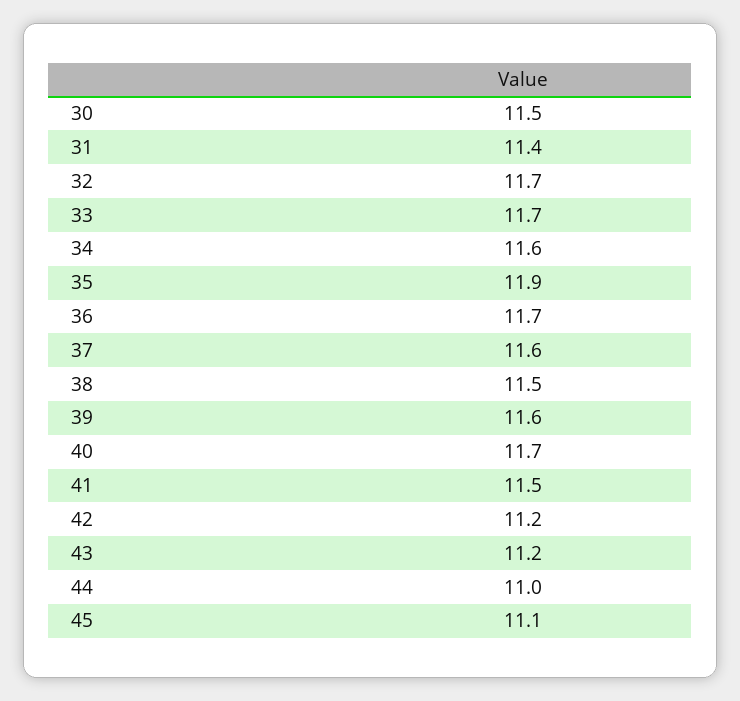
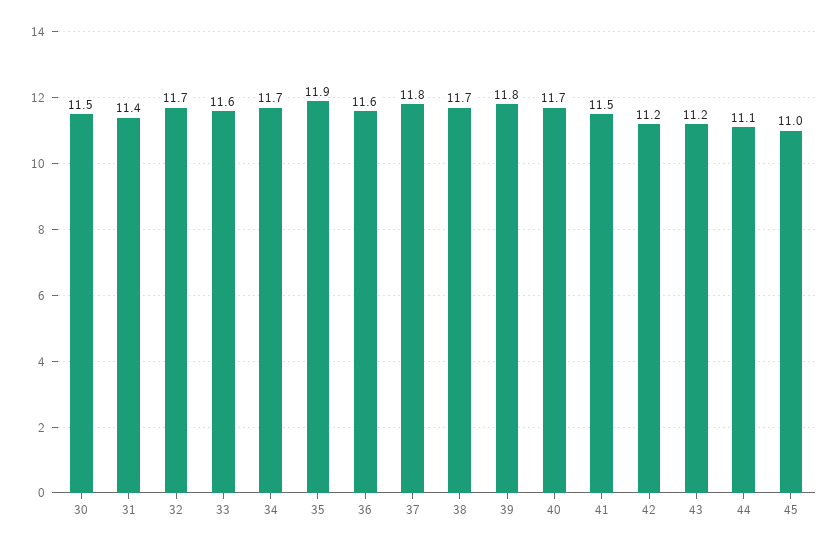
  {
    "30": 11.5,
    "31": 11.4,
    "32": 11.7,
-   "33": 11.7,
+   "33": 11.6,
-   "34": 11.6,
+   "34": 11.7,
    "35": 11.9,
-   "36": 11.7,
+   "36": 11.6,
-   "37": 11.6,
+   "37": 11.8,
-   "38": 11.5,
+   "38": 11.7,
-   "39": 11.6,
+   "39": 11.8,
    "40": 11.7,
    "41": 11.5,
    "42": 11.2,
    "43": 11.2,
-   "44": 11,
+   "44": 11.1,
-   "45": 11.1
+   "45": 11
  }

